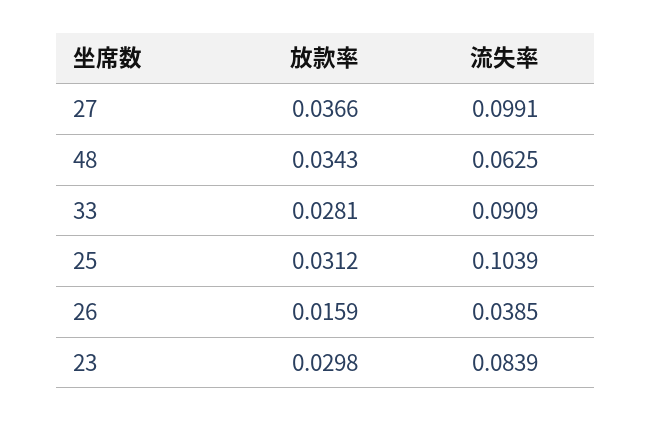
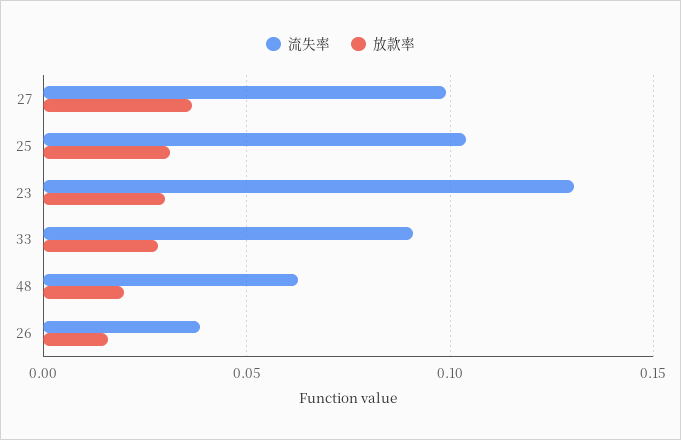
  {
    "放款率": {
      "27": 0.0366,
-     "48": 0.0343,
+     "48": 0.02,
      "33": 0.0281,
      "25": 0.0312,
      "26": 0.0159,
      "23": 0.0298
    },
    "流失率": {
      "27": 0.0991,
      "48": 0.0625,
      "33": 0.0909,
      "25": 0.1039,
      "26": 0.0385,
-     "23": 0.0839
+     "23": 0.13
    }
  }

